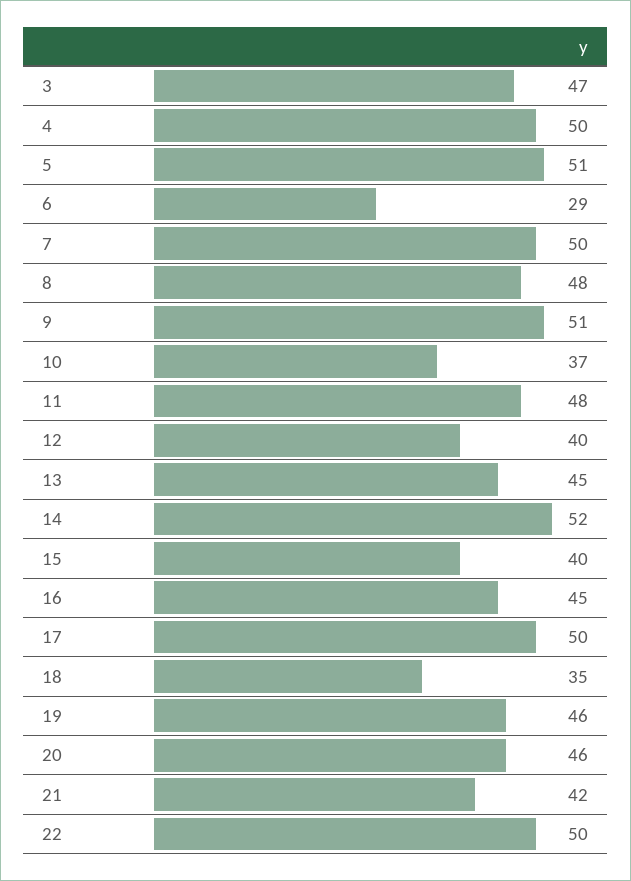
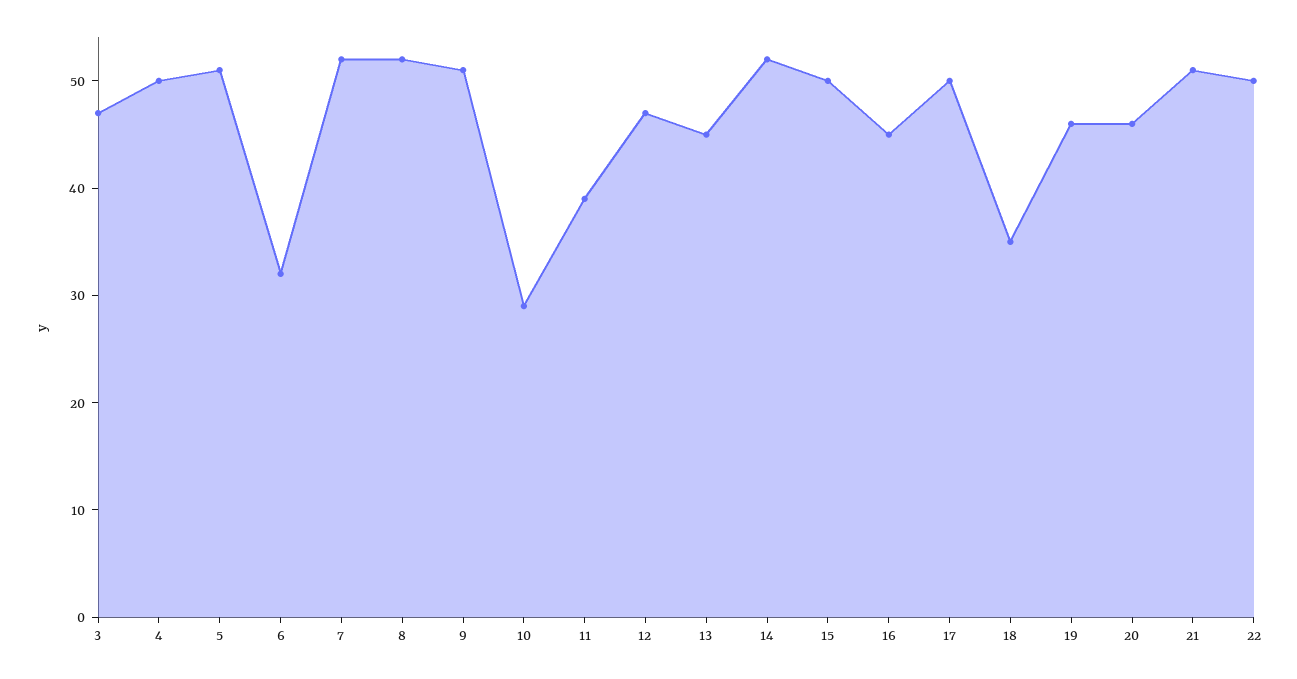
  {
    "3": 47,
    "4": 50,
    "5": 51,
-   "6": 29,
+   "6": 32,
-   "7": 50,
+   "7": 52,
-   "8": 48,
+   "8": 52,
    "9": 51,
-   "10": 37,
+   "10": 29,
-   "11": 48,
+   "11": 39,
-   "12": 40,
+   "12": 47,
    "13": 45,
    "14": 52,
-   "15": 40,
+   "15": 50,
    "16": 45,
    "17": 50,
    "18": 35,
    "19": 46,
    "20": 46,
-   "21": 42,
+   "21": 51,
    "22": 50
  }

